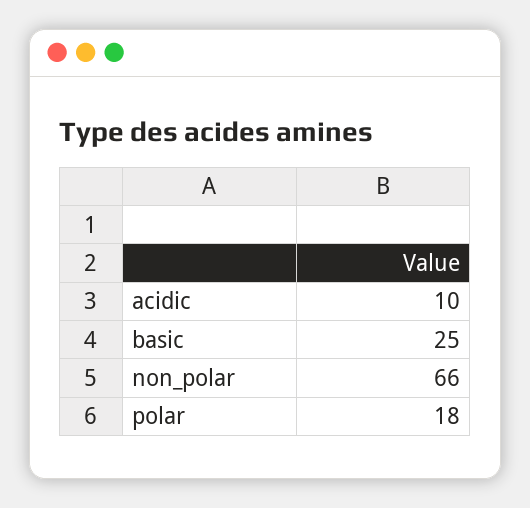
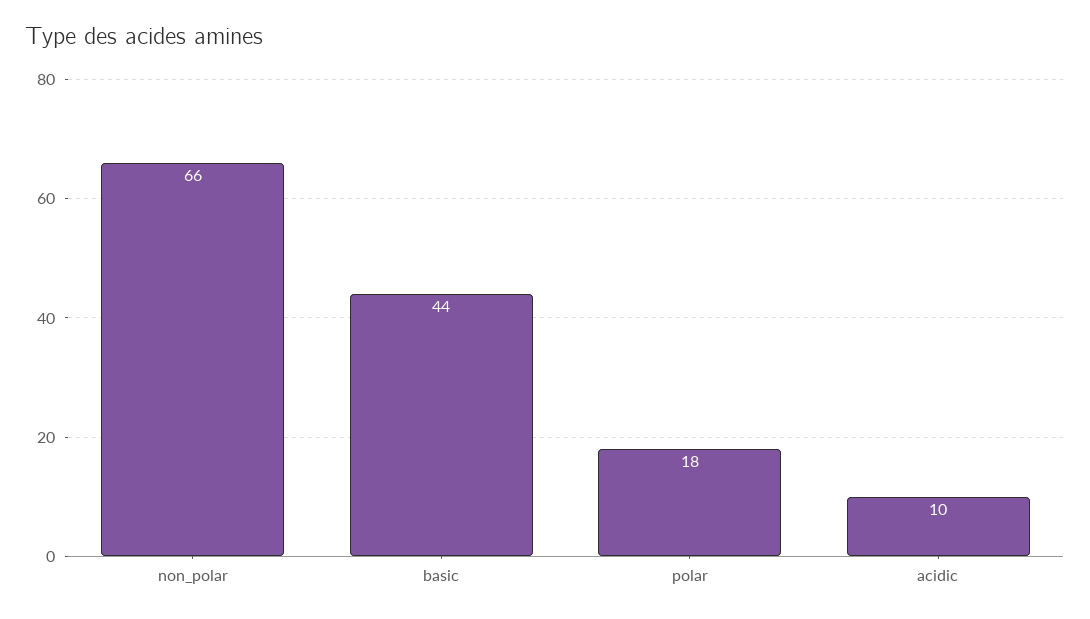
  {
    "acidic": 10,
-   "basic": 25,
+   "basic": 44,
    "non_polar": 66,
    "polar": 18
  }

